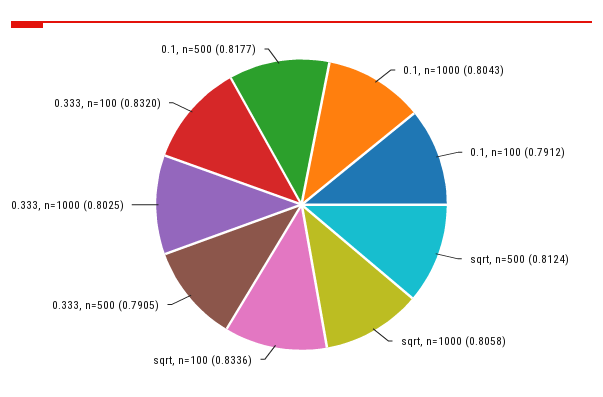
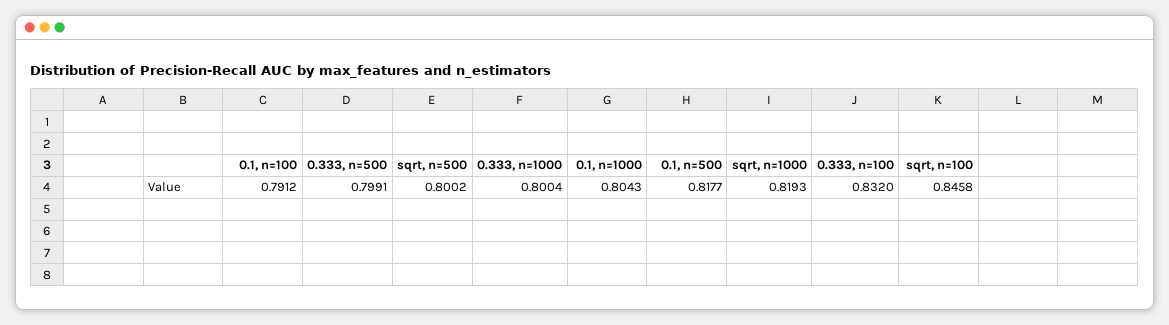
  {
    "0.1, n=1000": 0.8043,
    "0.1, n=100": 0.7912,
-   "sqrt, n=500": 0.8124,
+   "sqrt, n=500": 0.8002,
-   "sqrt, n=1000": 0.8058,
+   "sqrt, n=1000": 0.8193,
-   "sqrt, n=100": 0.8336,
+   "sqrt, n=100": 0.8458,
-   "0.333, n=500": 0.7905,
+   "0.333, n=500": 0.7991,
-   "0.333, n=1000": 0.8025,
+   "0.333, n=1000": 0.8004,
    "0.333, n=100": 0.832,
    "0.1, n=500": 0.8177
  }

